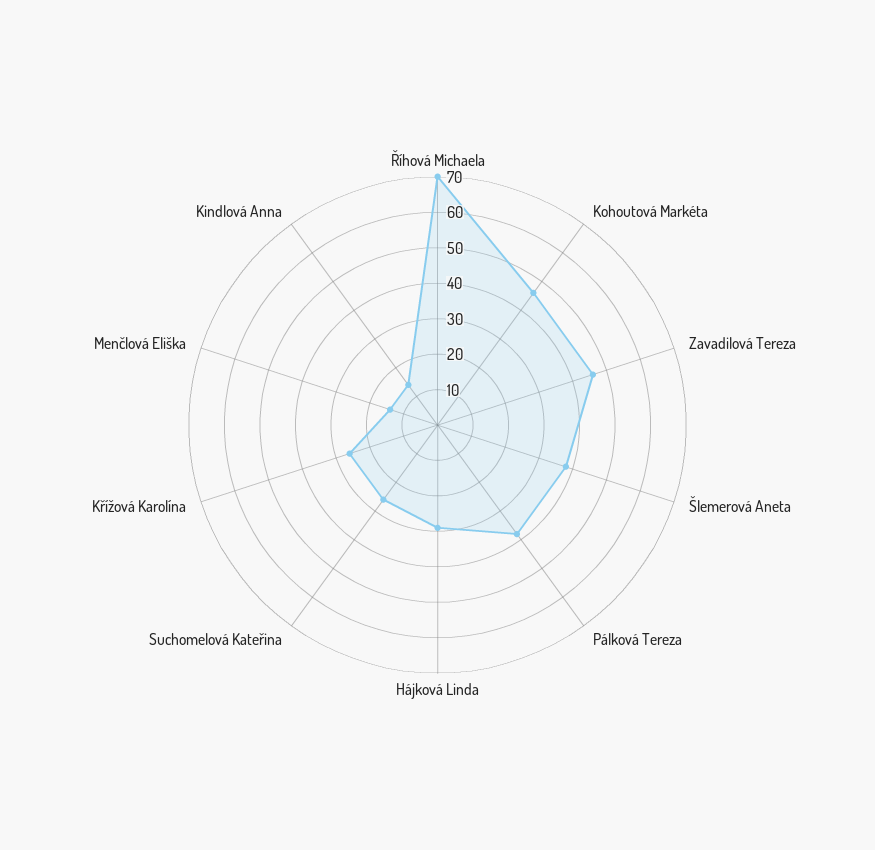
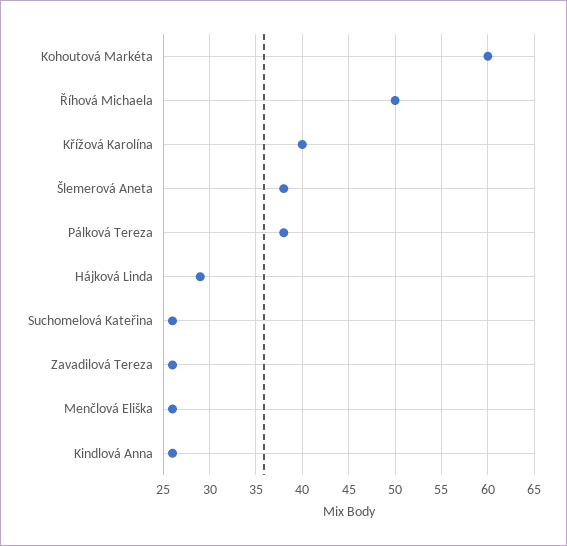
  {
-   "Říhová Michaela": 70,
+   "Říhová Michaela": 50,
-   "Kohoutová Markéta": 45,
+   "Kohoutová Markéta": 60,
-   "Zavadilová Tereza": 45,
+   "Zavadilová Tereza": 26,
    "Šlemerová Aneta": 38,
    "Pálková Tereza": 38,
    "Hájková Linda": 29,
    "Suchomelová Kateřina": 26,
-   "Křížová Karolína": 25,
+   "Křížová Karolína": 40,
-   "Menčlová Eliška": 15,
+   "Menčlová Eliška": 26,
-   "Kindlová Anna": 15
+   "Kindlová Anna": 26
  }

